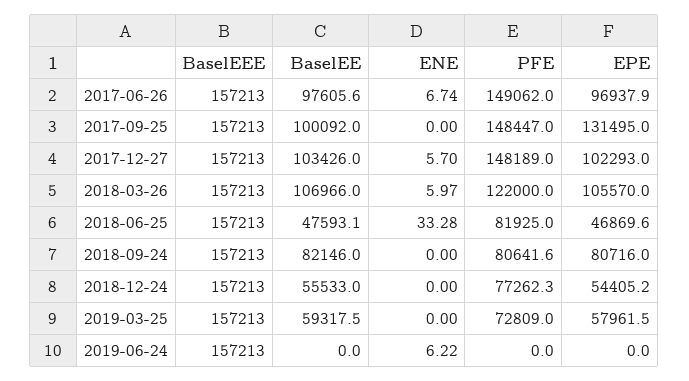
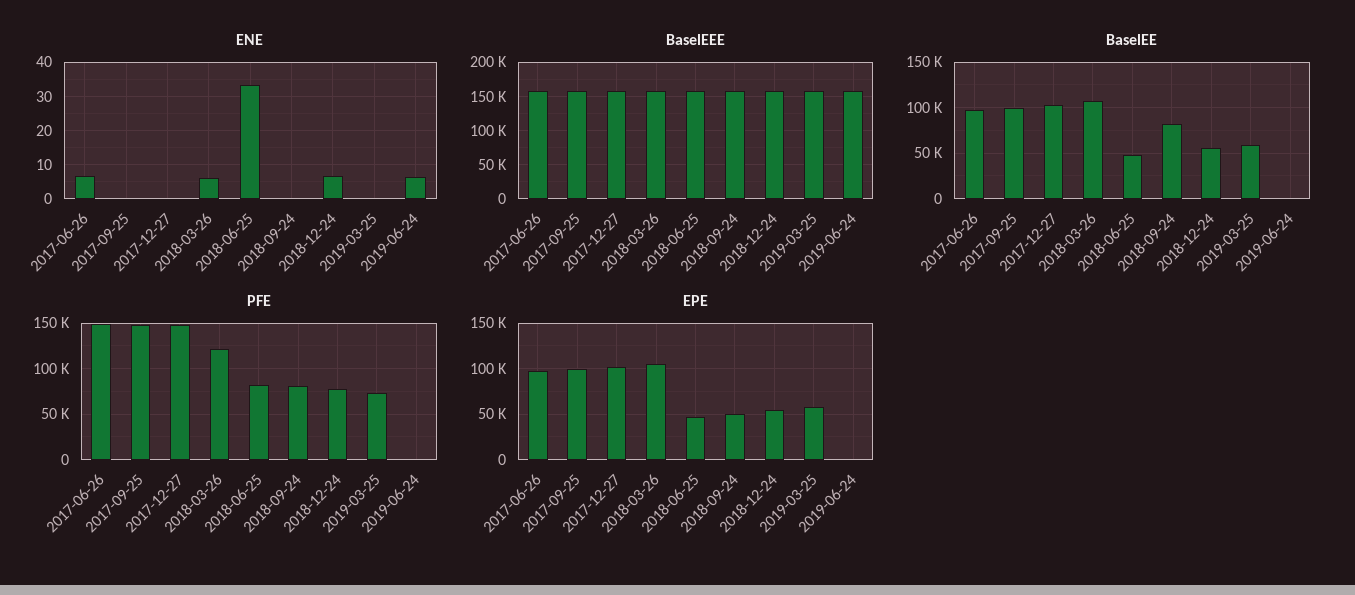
  {
    "BaselEEE": {
      "2017-06-26": 157213,
      "2017-09-25": 157213,
      "2017-12-27": 157213,
      "2018-03-26": 157213,
      "2018-06-25": 157213,
      "2018-09-24": 157213,
      "2018-12-24": 157213,
      "2019-03-25": 157213,
      "2019-06-24": 157213
    },
    "BaselEE": {
      "2017-06-26": 97605.6,
      "2017-09-25": 100092,
      "2017-12-27": 103426,
      "2018-03-26": 106966,
      "2018-06-25": 47593.1,
      "2018-09-24": 82146,
      "2018-12-24": 55533,
      "2019-03-25": 59317.5,
      "2019-06-24": 0
    },
    "ENE": {
      "2017-06-26": 6.74,
      "2017-09-25": 0,
-     "2017-12-27": 5.7,
+     "2017-12-27": 0,
      "2018-03-26": 5.97,
      "2018-06-25": 33.28,
      "2018-09-24": 0,
-     "2018-12-24": 0,
+     "2018-12-24": 6,
      "2019-03-25": 0,
      "2019-06-24": 6.22
    },
    "PFE": {
      "2017-06-26": 149062,
      "2017-09-25": 148447,
      "2017-12-27": 148189,
      "2018-03-26": 122000,
      "2018-06-25": 81925,
      "2018-09-24": 80641.6,
      "2018-12-24": 77262.3,
      "2019-03-25": 72809,
      "2019-06-24": 0
    },
    "EPE": {
      "2017-06-26": 96937.9,
-     "2017-09-25": 131495,
+     "2017-09-25": 100000,
      "2017-12-27": 102293,
      "2018-03-26": 105570,
      "2018-06-25": 46869.6,
-     "2018-09-24": 80716,
+     "2018-09-24": 50000,
      "2018-12-24": 54405.2,
      "2019-03-25": 57961.5,
      "2019-06-24": 0
    }
  }

